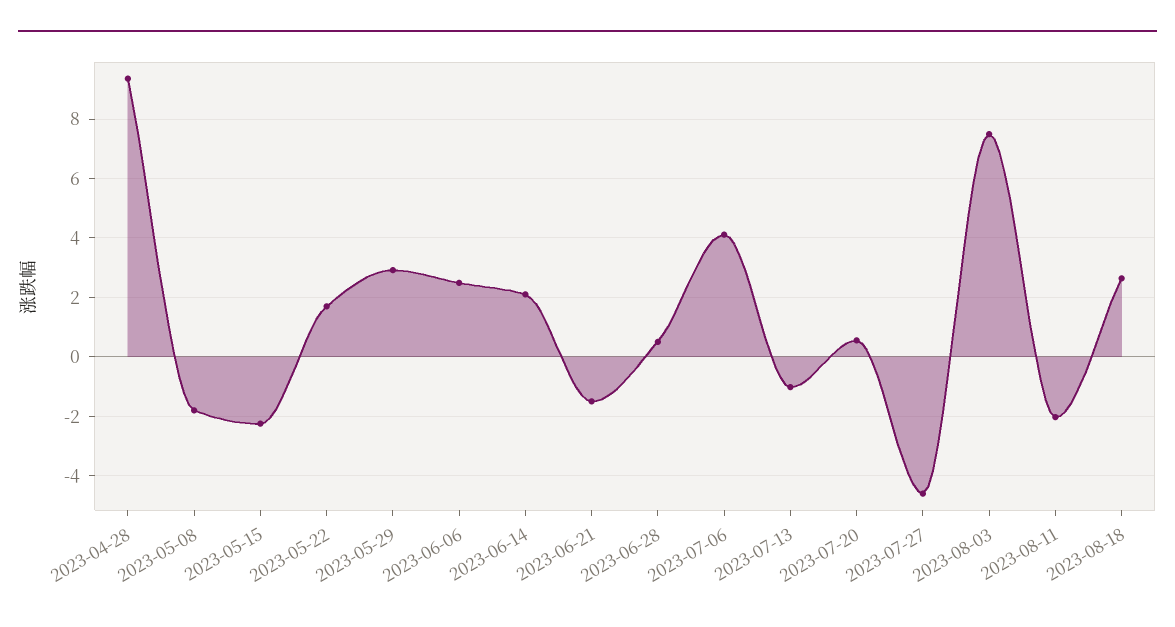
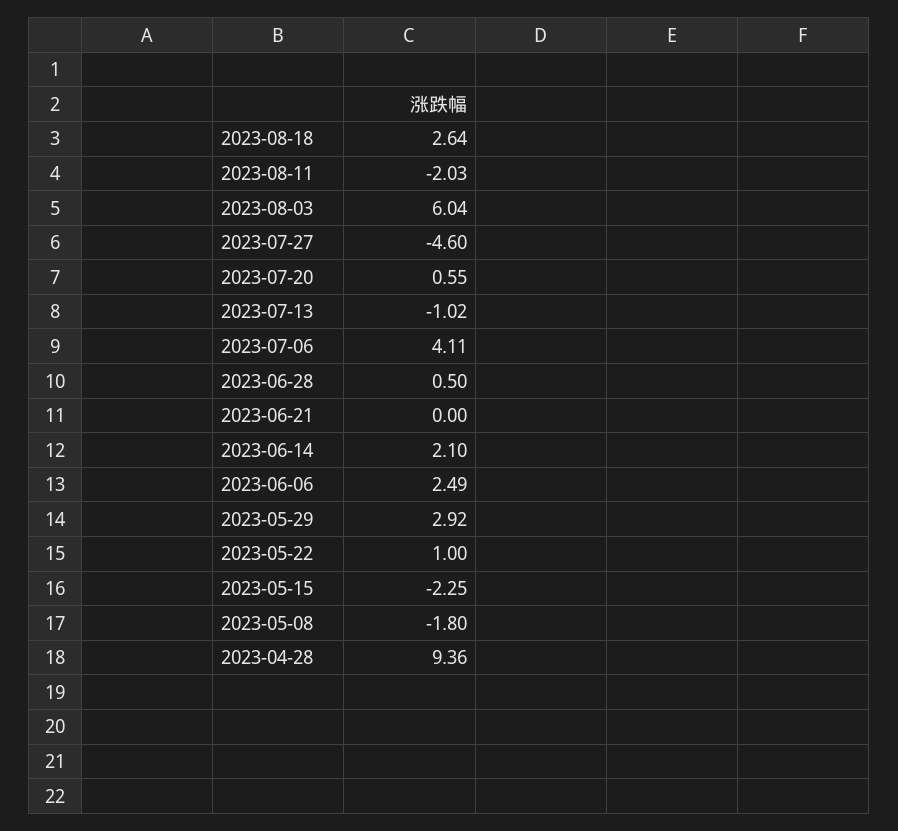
  {
    "2023-04-28": 9.36,
    "2023-05-08": -1.8,
    "2023-05-15": -2.25,
-   "2023-05-22": 1.75,
+   "2023-05-22": 1,
    "2023-05-29": 2.92,
    "2023-06-06": 2.49,
    "2023-06-14": 2.1,
-   "2023-06-21": -1.5,
+   "2023-06-21": 0,
    "2023-06-28": 0.5,
    "2023-07-06": 4.11,
    "2023-07-13": -1.02,
    "2023-07-20": 0.55,
    "2023-07-27": -4.6,
-   "2023-08-03": 7.5,
+   "2023-08-03": 6.04,
    "2023-08-11": -2.03,
    "2023-08-18": 2.64
  }

